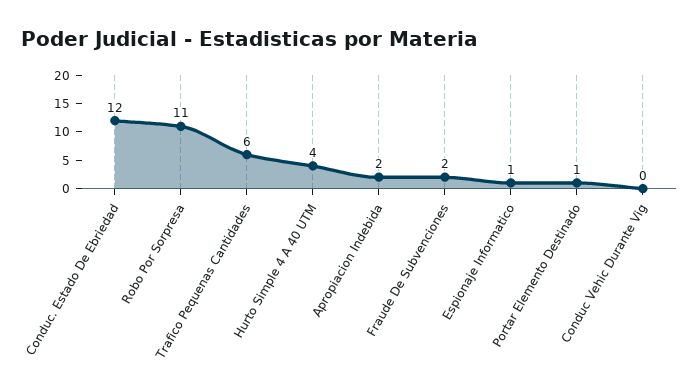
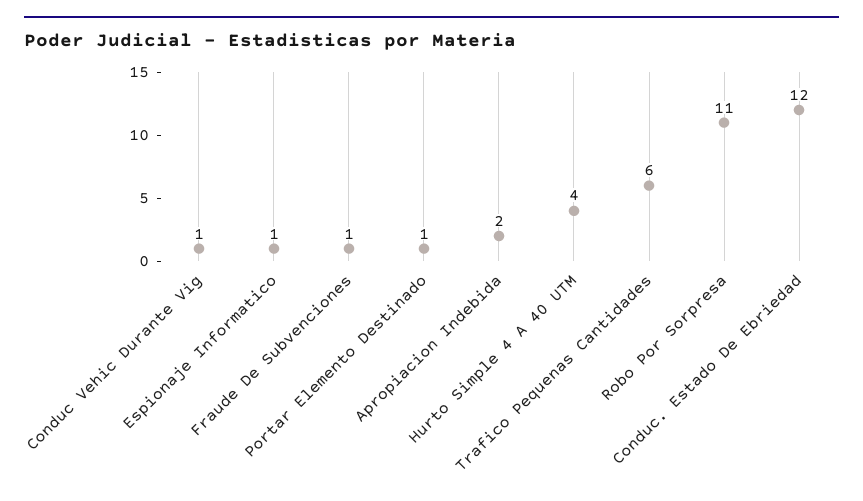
  {
    "Conduc. Estado De Ebriedad": 12,
    "Robo Por Sorpresa": 11,
    "Trafico Pequenas Cantidades": 6,
    "Hurto Simple 4 A 40 UTM": 4,
    "Apropiacion Indebida": 2,
-   "Fraude De Subvenciones": 2,
+   "Fraude De Subvenciones": 1,
    "Espionaje Informatico": 1,
    "Portar Elemento Destinado": 1,
-   "Conduc Vehic Durante Vig": 0
+   "Conduc Vehic Durante Vig": 1
  }

